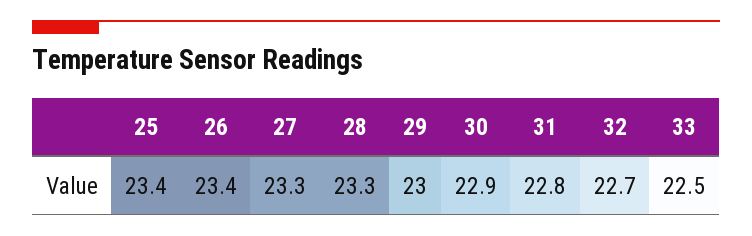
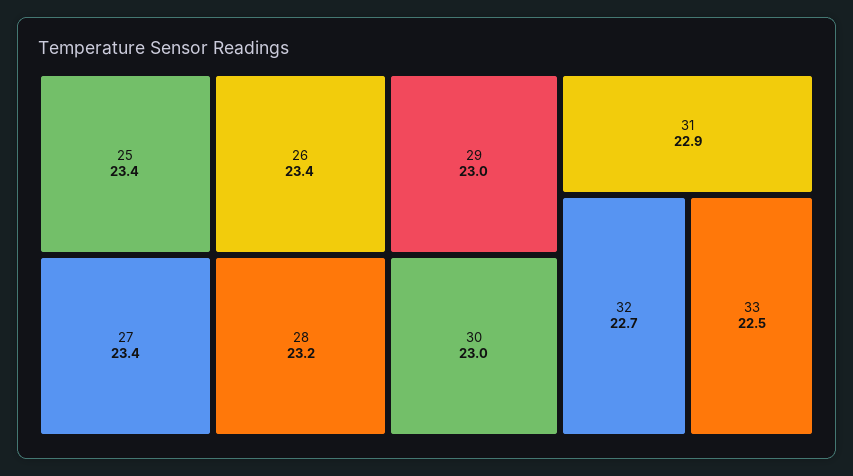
  {
    "25": 23.4,
    "26": 23.4,
-   "27": 23.3,
+   "27": 23.4,
-   "28": 23.3,
+   "28": 23.2,
    "29": 23,
-   "30": 22.9,
+   "30": 23,
-   "31": 22.8,
+   "31": 22.9,
    "32": 22.7,
    "33": 22.5
  }

